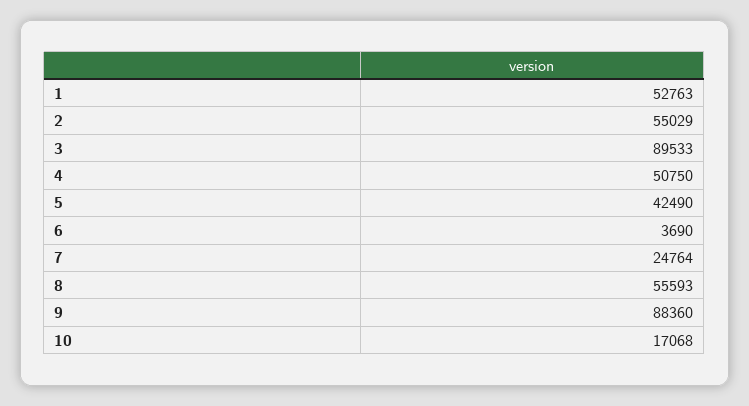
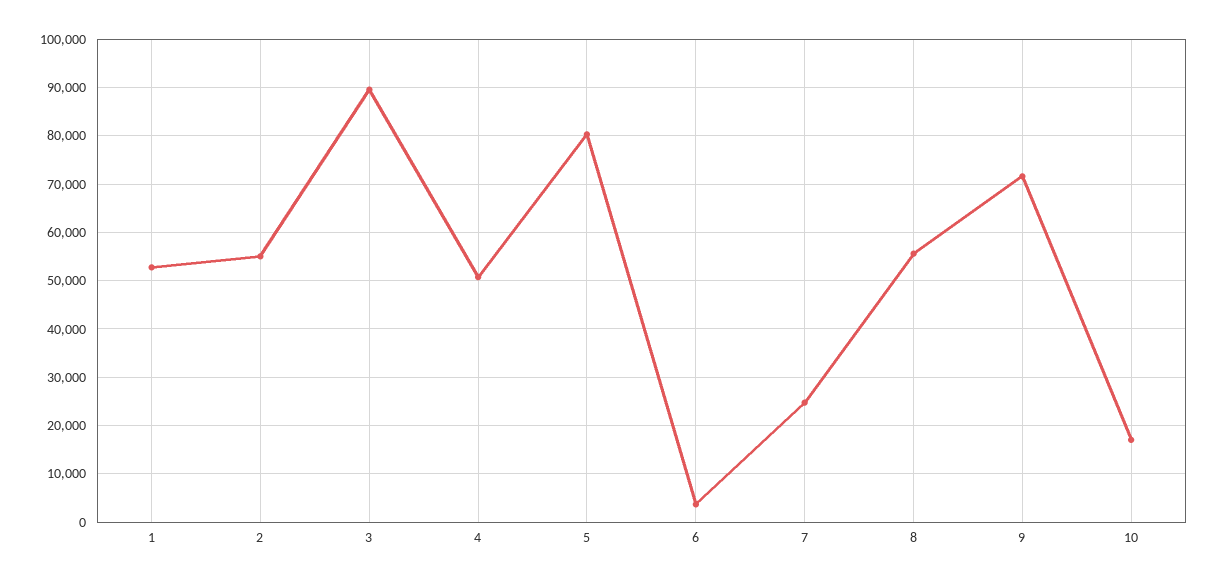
  {
    "1": 52763,
    "2": 55029,
    "3": 89533,
    "4": 50750,
-   "5": 42490,
+   "5": 80000,
    "6": 3690,
    "7": 24764,
    "8": 55593,
-   "9": 88360,
+   "9": 72000,
    "10": 17068
  }

